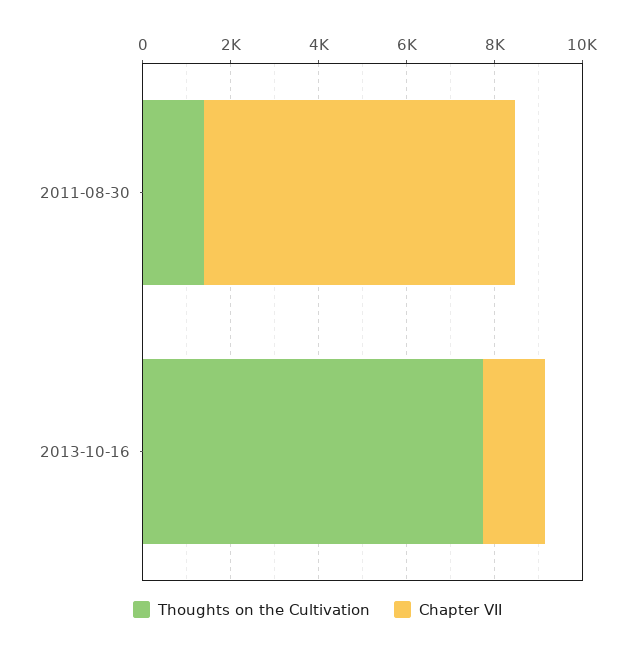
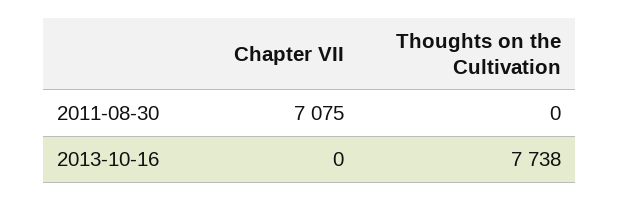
  {
    "Thoughts on the Cultivation": {
-     "2011-08-30": 1500,
+     "2011-08-30": 0,
      "2013-10-16": 7738
    },
    "Chapter VII": {
      "2011-08-30": 7075,
-     "2013-10-16": 1500
+     "2013-10-16": 0
    }
  }

